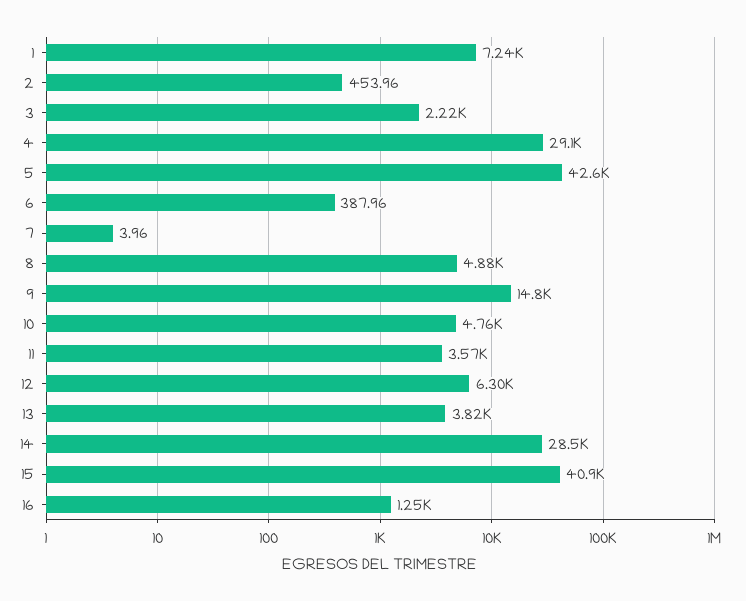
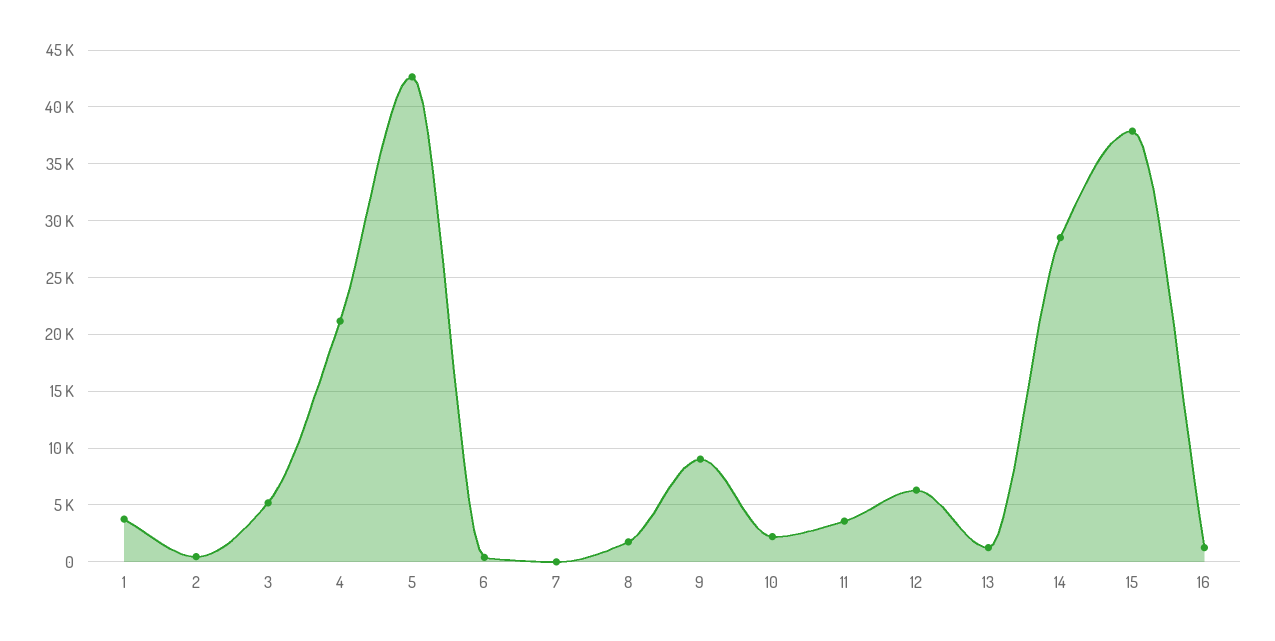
  {
-   "1": 7240,
+   "1": 4000,
    "2": 453.96,
-   "3": 2220,
+   "3": 5000,
-   "4": 29100,
+   "4": 21000,
    "5": 42600,
    "6": 387.96,
    "7": 3.96,
-   "8": 4880,
+   "8": 2000,
-   "9": 14800,
+   "9": 9000,
-   "10": 4760,
+   "10": 2000,
    "11": 3570,
    "12": 6300,
-   "13": 3820,
+   "13": 1000,
    "14": 28500,
-   "15": 40900,
+   "15": 38000,
    "16": 1250
  }

